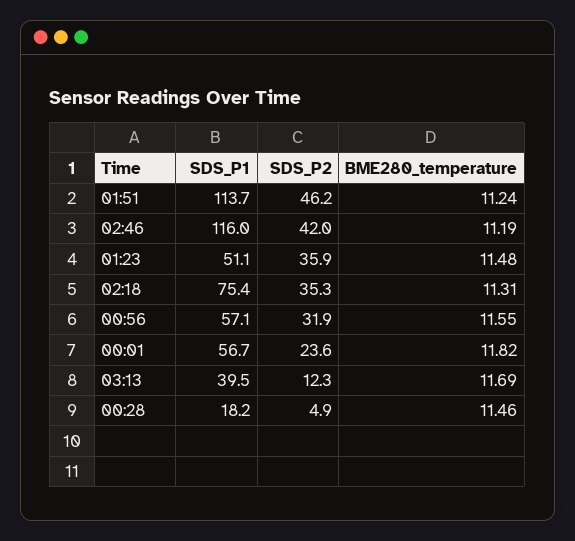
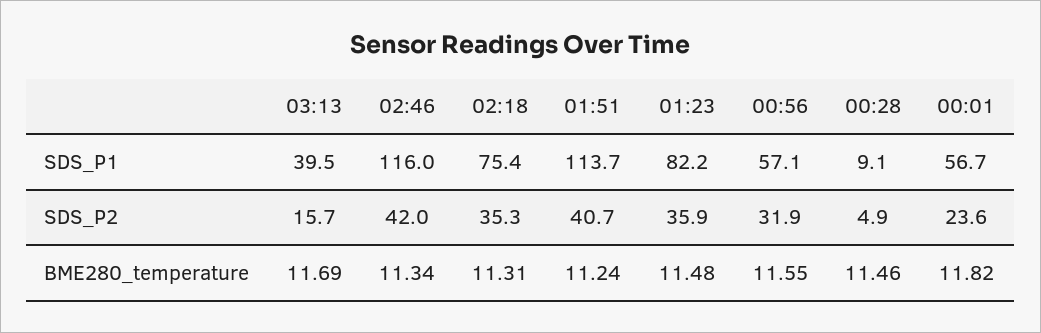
  {
    "SDS_P1": {
      "01:51": 113.7,
      "02:46": 116,
-     "01:23": 51.1,
+     "01:23": 82.2,
      "02:18": 75.4,
      "00:56": 57.1,
      "00:01": 56.7,
      "03:13": 39.5,
-     "00:28": 18.2
+     "00:28": 9.1
    },
    "SDS_P2": {
-     "01:51": 46.2,
+     "01:51": 40.7,
      "02:46": 42,
      "01:23": 35.9,
      "02:18": 35.3,
      "00:56": 31.9,
      "00:01": 23.6,
-     "03:13": 12.3,
+     "03:13": 15.7,
      "00:28": 4.9
    },
    "BME280_temperature": {
      "01:51": 11.24,
-     "02:46": 11.19,
+     "02:46": 11.34,
      "01:23": 11.48,
      "02:18": 11.31,
      "00:56": 11.55,
      "00:01": 11.82,
      "03:13": 11.69,
      "00:28": 11.46
    }
  }

